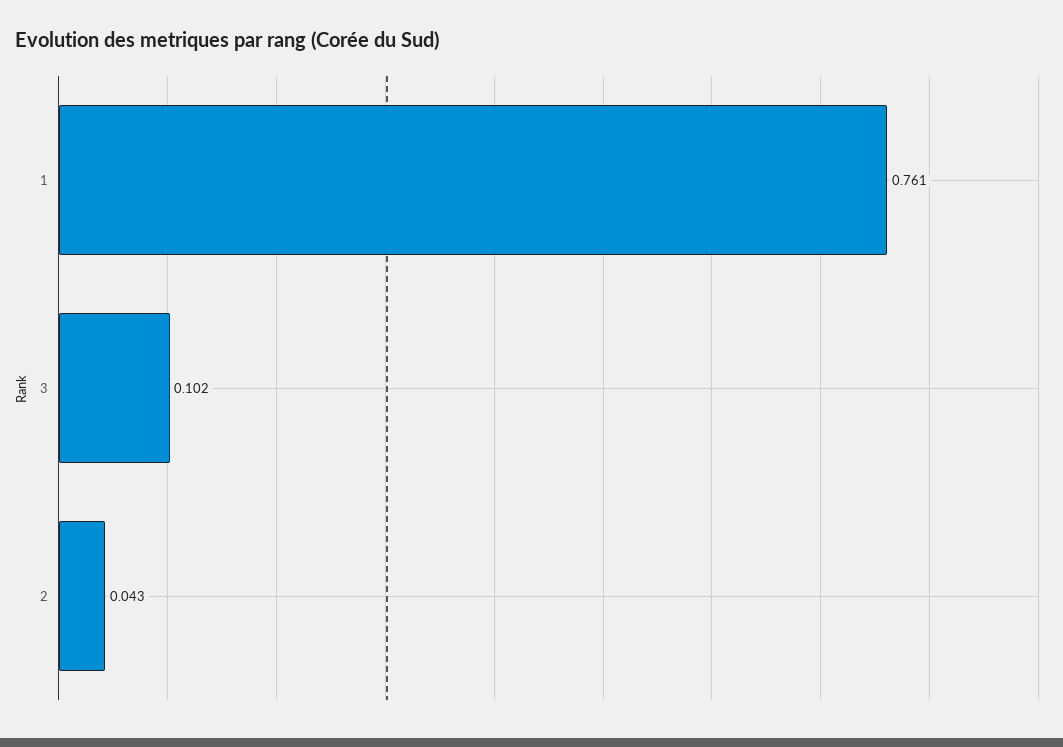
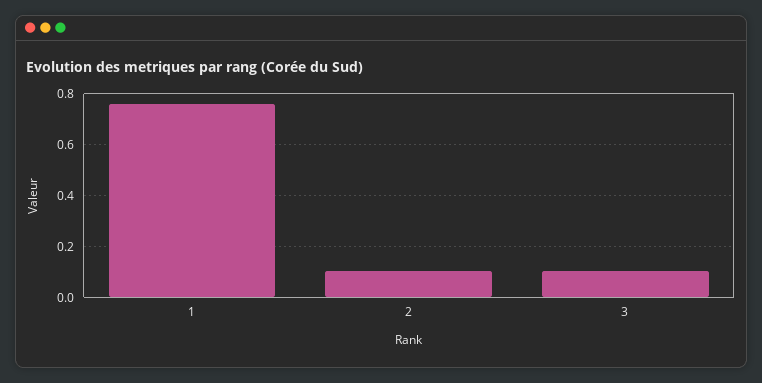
  {
    "1": 0.761,
    "3": 0.102,
-   "2": 0.043
+   "2": 0.1
  }

